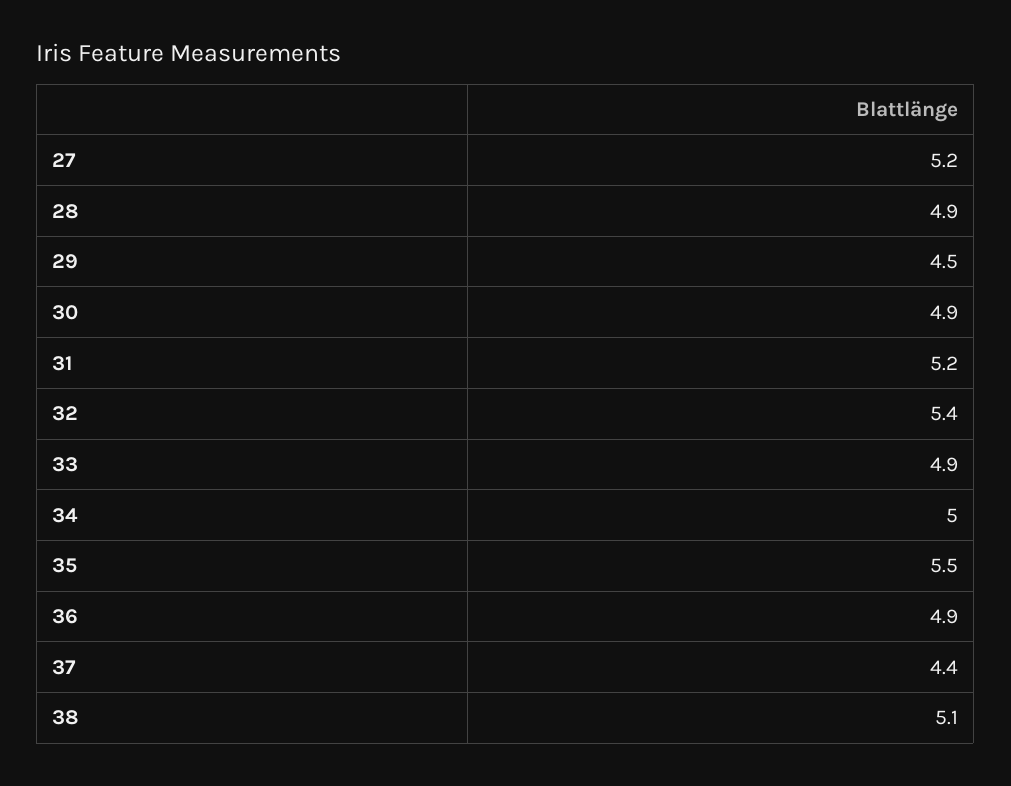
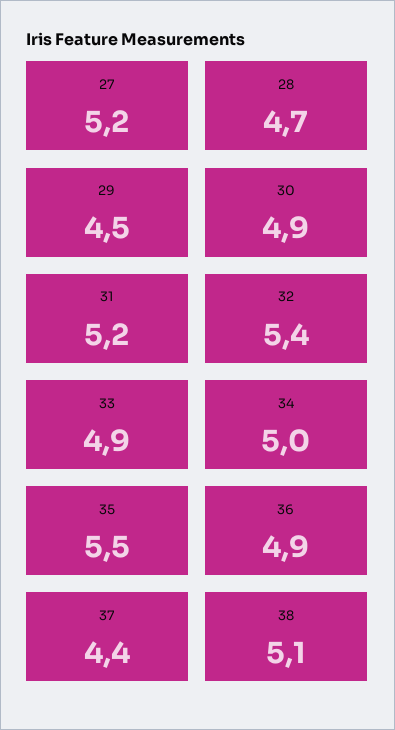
  {
    "27": 5.2,
-   "28": 4.9,
+   "28": 4.7,
    "29": 4.5,
    "30": 4.9,
    "31": 5.2,
    "32": 5.4,
    "33": 4.9,
    "34": 5,
    "35": 5.5,
    "36": 4.9,
    "37": 4.4,
    "38": 5.1
  }

